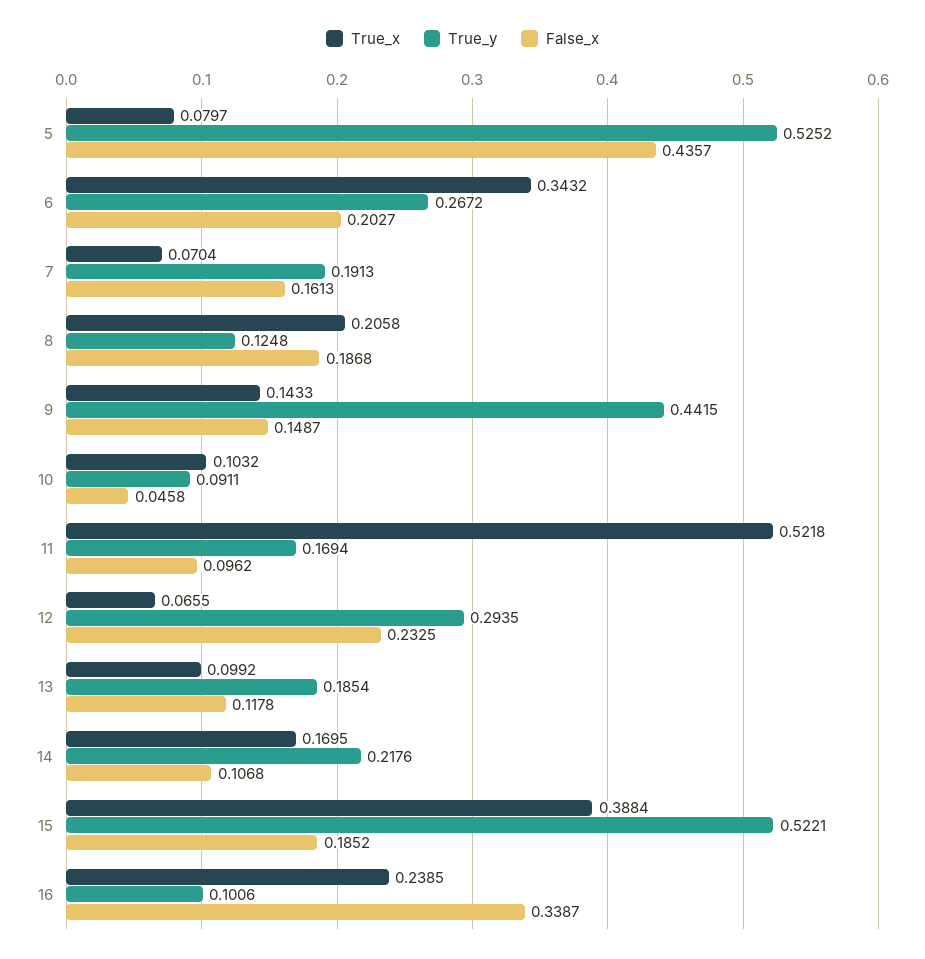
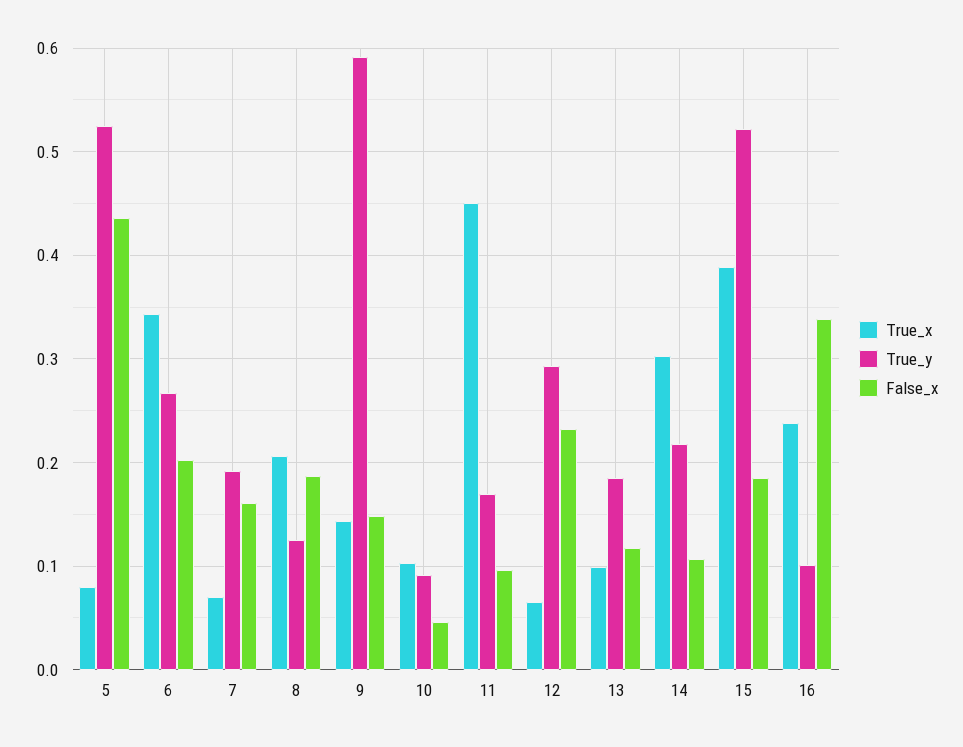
  {
    "True_x": {
      "5": 0.0797,
      "6": 0.3432,
      "7": 0.0704,
      "8": 0.2058,
      "9": 0.1433,
      "10": 0.1032,
-     "11": 0.5218,
+     "11": 0.45,
      "12": 0.0655,
      "13": 0.0992,
-     "14": 0.1695,
+     "14": 0.3,
      "15": 0.3884,
      "16": 0.2385
    },
    "True_y": {
      "5": 0.5252,
      "6": 0.2672,
      "7": 0.1913,
      "8": 0.1248,
-     "9": 0.4415,
+     "9": 0.59,
      "10": 0.0911,
      "11": 0.1694,
      "12": 0.2935,
      "13": 0.1854,
      "14": 0.2176,
      "15": 0.5221,
      "16": 0.1006
    },
    "False_x": {
      "5": 0.4357,
      "6": 0.2027,
      "7": 0.1613,
      "8": 0.1868,
      "9": 0.1487,
      "10": 0.0458,
      "11": 0.0962,
      "12": 0.2325,
      "13": 0.1178,
      "14": 0.1068,
      "15": 0.1852,
      "16": 0.3387
    }
  }

